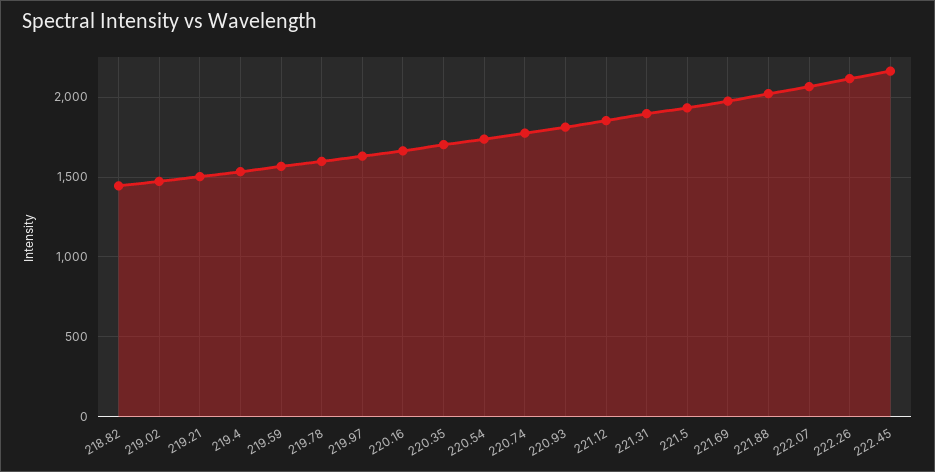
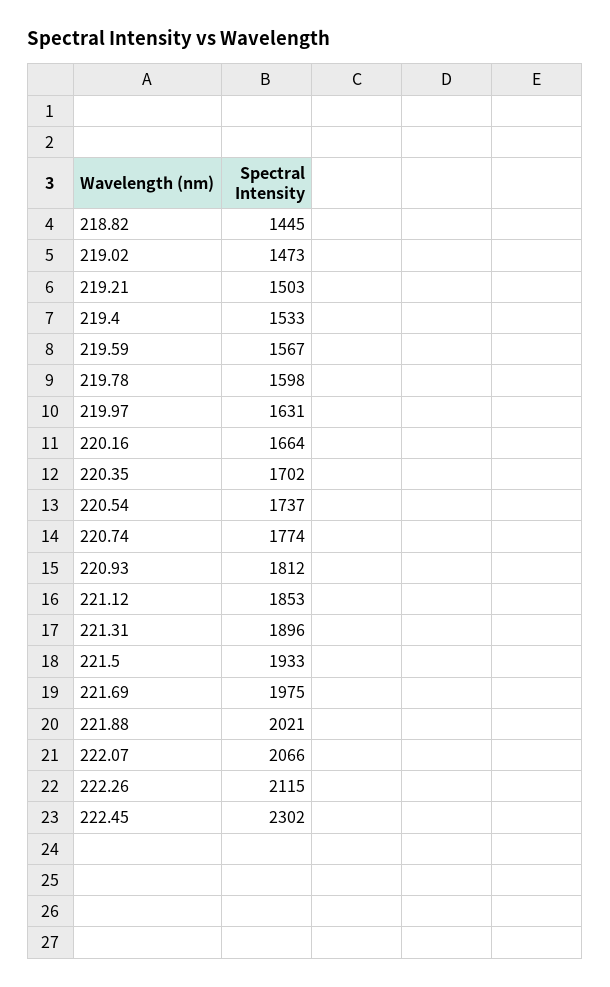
  {
    "218.82": 1445,
    "219.02": 1473,
    "219.21": 1503,
    "219.4": 1533,
    "219.59": 1567,
    "219.78": 1598,
    "219.97": 1631,
    "220.16": 1664,
    "220.35": 1702,
    "220.54": 1737,
    "220.74": 1774,
    "220.93": 1812,
    "221.12": 1853,
    "221.31": 1896,
    "221.5": 1933,
    "221.69": 1975,
    "221.88": 2021,
    "222.07": 2066,
    "222.26": 2115,
-   "222.45": 2150
+   "222.45": 2302
  }

